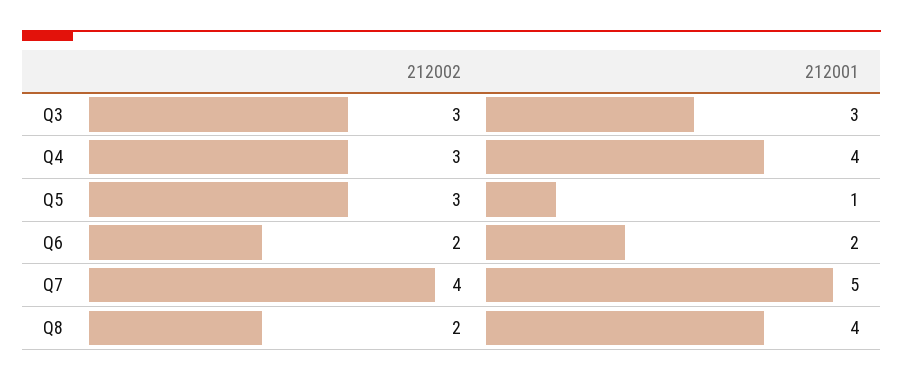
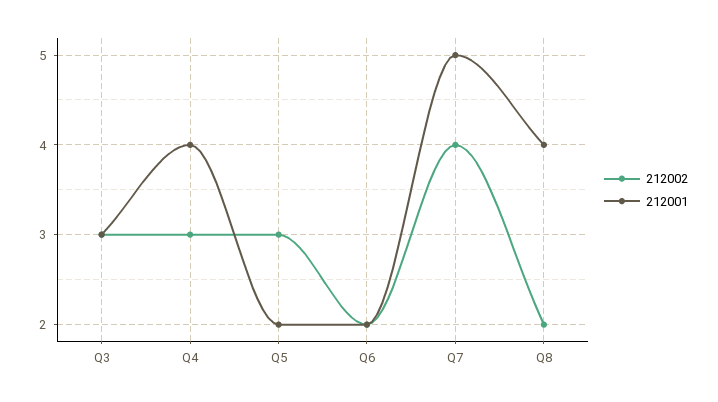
  {
    "212002": {
      "Q3": 3,
      "Q4": 3,
      "Q5": 3,
      "Q6": 2,
      "Q7": 4,
      "Q8": 2
    },
    "212001": {
      "Q3": 3,
      "Q4": 4,
-     "Q5": 1,
+     "Q5": 2,
      "Q6": 2,
      "Q7": 5,
      "Q8": 4
    }
  }

